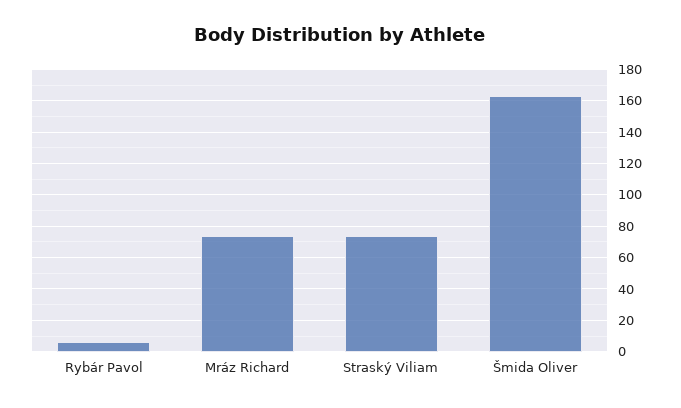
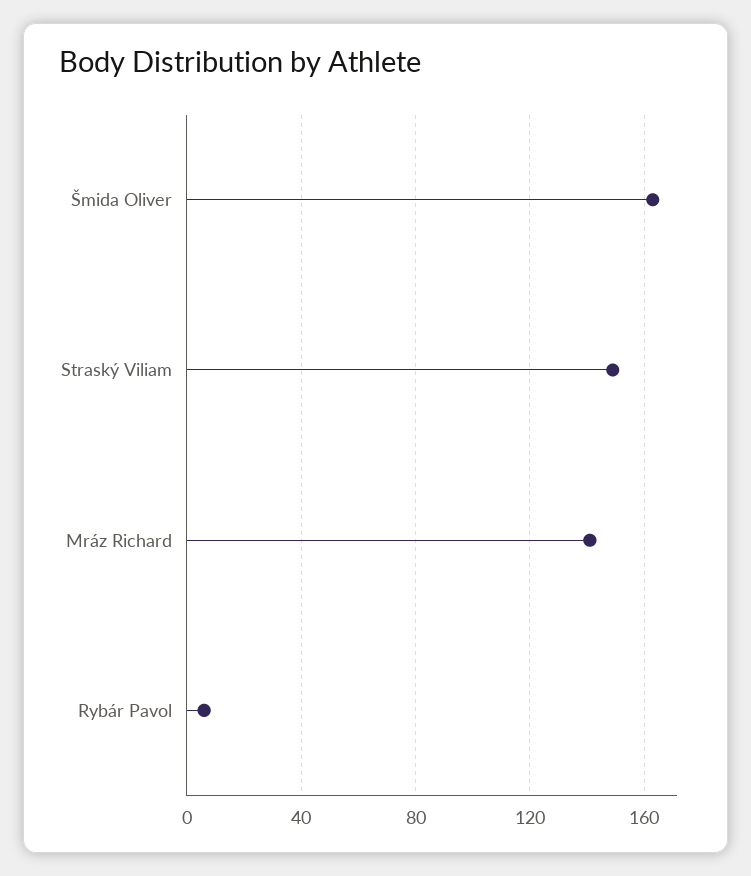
  {
    "Rybár Pavol": 5,
-   "Mráz Richard": 75,
+   "Mráz Richard": 140,
-   "Straský Viliam": 75,
+   "Straský Viliam": 150,
    "Šmida Oliver": 165
  }

